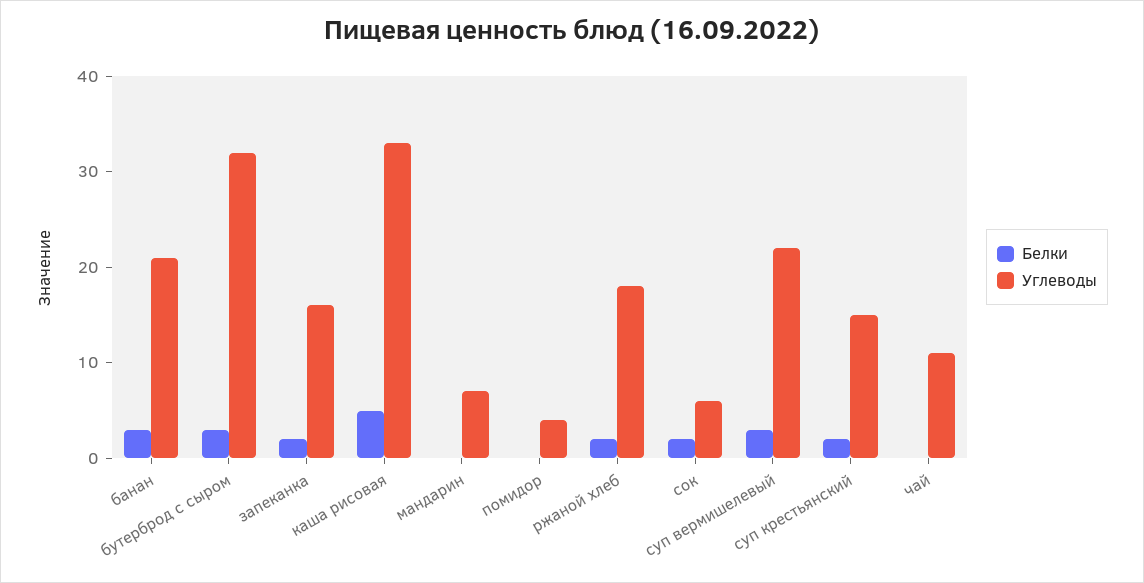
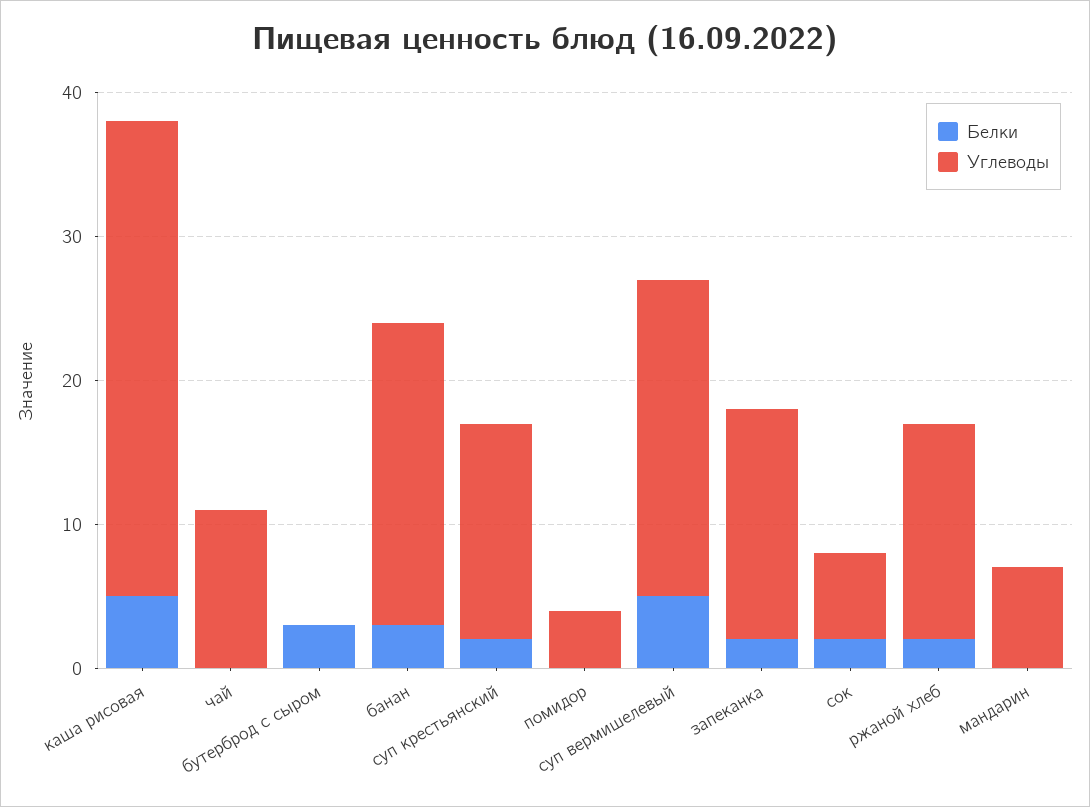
  {
    "Белки": {
      "банан": 3,
      "бутерброд с сыром": 3,
      "запеканка": 2,
      "каша рисовая": 5,
      "мандарин": 0,
      "помидор": 0,
      "ржаной хлеб": 2,
      "сок": 2,
-     "суп вермишелевый": 3,
+     "суп вермишелевый": 5,
      "суп крестьянский": 2,
      "чай": 0
    },
    "Углеводы": {
      "банан": 21,
-     "бутерброд с сыром": 32,
+     "бутерброд с сыром": 0,
      "запеканка": 16,
      "каша рисовая": 33,
      "мандарин": 7,
      "помидор": 4,
-     "ржаной хлеб": 18,
+     "ржаной хлеб": 15,
      "сок": 6,
      "суп вермишелевый": 22,
      "суп крестьянский": 15,
      "чай": 11
    }
  }

